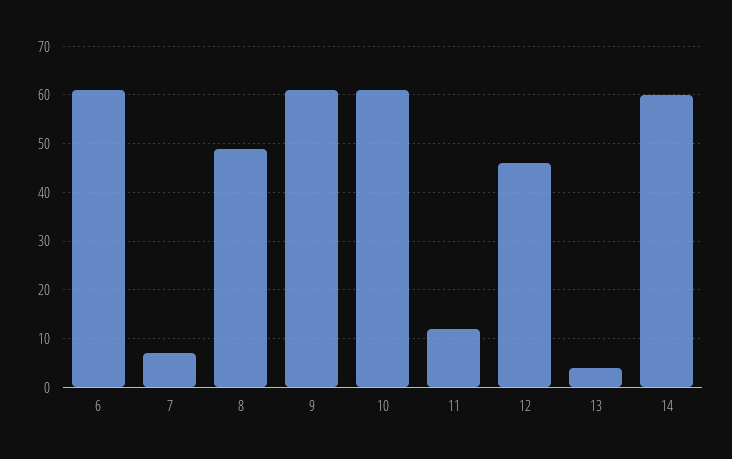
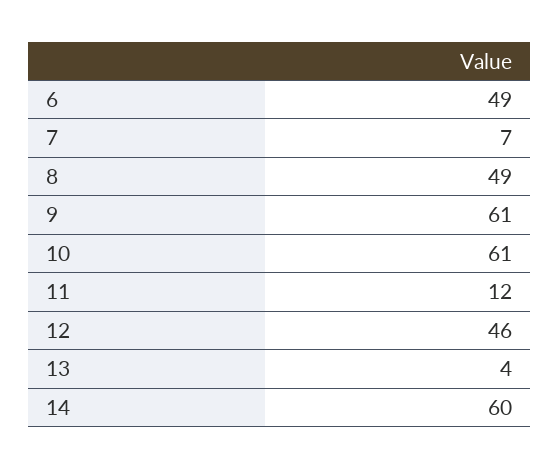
  {
-   "6": 60,
+   "6": 49,
    "7": 7,
    "8": 49,
    "9": 61,
    "10": 61,
    "11": 12,
    "12": 46,
    "13": 4,
    "14": 60
  }

